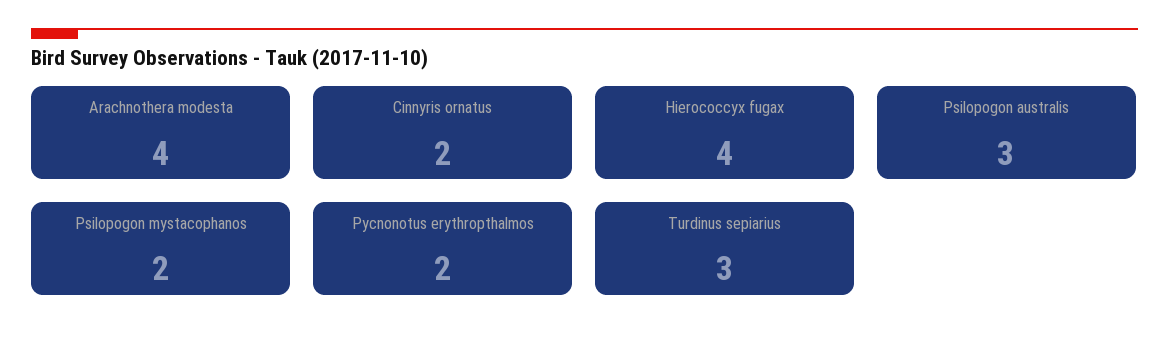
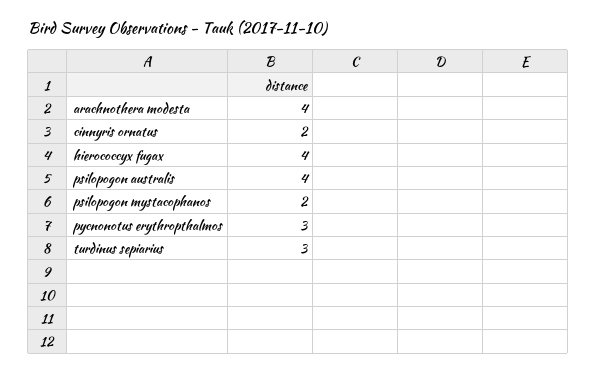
  {
    "Arachnothera modesta": 4,
    "Cinnyris ornatus": 2,
    "Hierococcyx fugax": 4,
-   "Psilopogon australis": 3,
+   "Psilopogon australis": 4,
    "Psilopogon mystacophanos": 2,
-   "Pycnonotus erythropthalmos": 2,
+   "Pycnonotus erythropthalmos": 3,
    "Turdinus sepiarius": 3
  }

